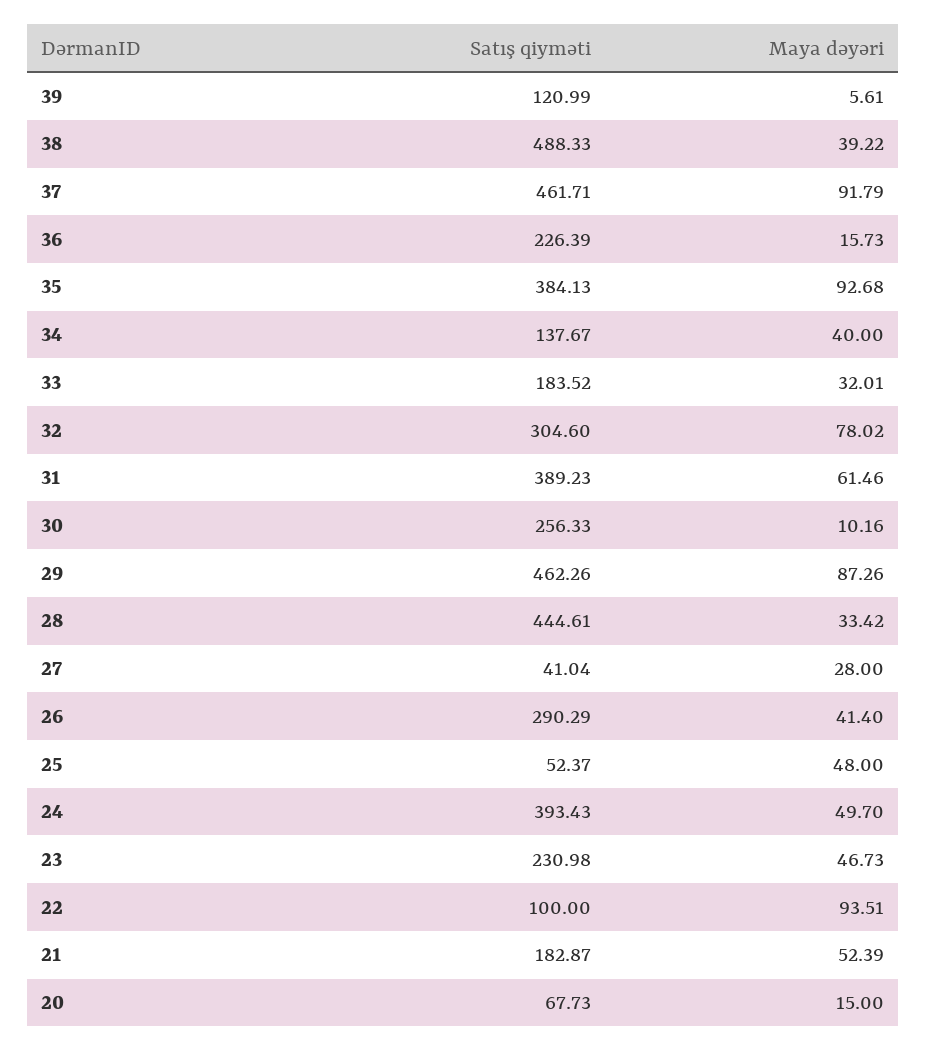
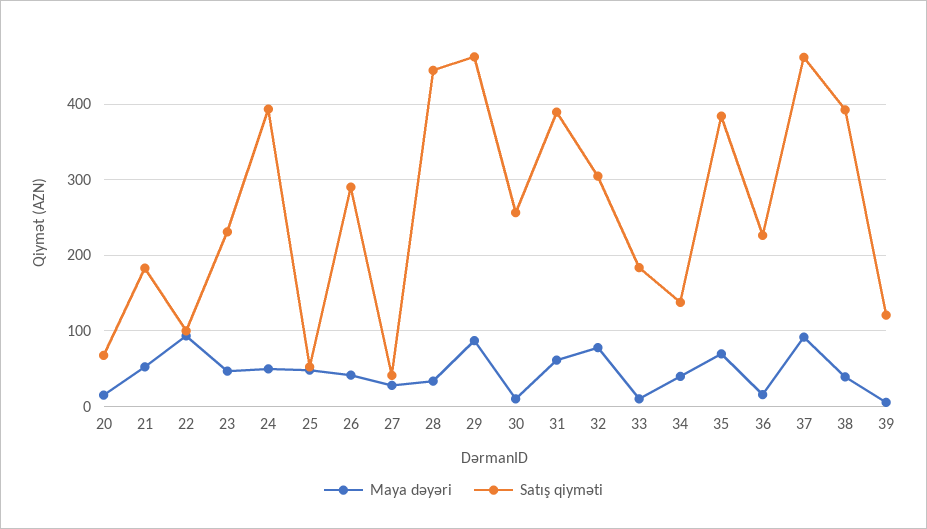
  {
    "Satış qiyməti": {
      "39": 120.99,
-     "38": 488.33,
+     "38": 390,
      "37": 461.71,
      "36": 226.39,
      "35": 384.13,
      "34": 137.67,
      "33": 183.52,
      "32": 304.6,
      "31": 389.23,
      "30": 256.33,
      "29": 462.26,
      "28": 444.61,
      "27": 41.04,
      "26": 290.29,
      "25": 52.37,
      "24": 393.43,
      "23": 230.98,
      "22": 100,
      "21": 182.87,
      "20": 67.73
    },
    "Maya dəyəri": {
      "39": 5.61,
      "38": 39.22,
      "37": 91.79,
      "36": 15.73,
-     "35": 92.68,
+     "35": 70,
      "34": 40,
-     "33": 32.01,
+     "33": 10,
      "32": 78.02,
      "31": 61.46,
      "30": 10.16,
      "29": 87.26,
      "28": 33.42,
      "27": 28,
      "26": 41.4,
      "25": 48,
      "24": 49.7,
      "23": 46.73,
      "22": 93.51,
      "21": 52.39,
      "20": 15
    }
  }

